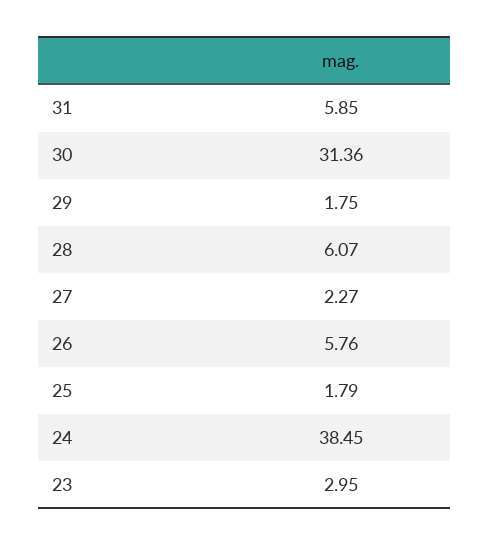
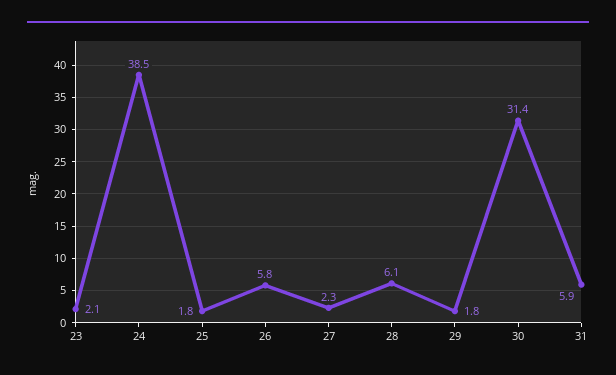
  {
    "31": 5.85,
    "30": 31.36,
    "29": 1.75,
    "28": 6.07,
    "27": 2.27,
    "26": 5.76,
    "25": 1.79,
    "24": 38.45,
-   "23": 2.95
+   "23": 2.1
  }

